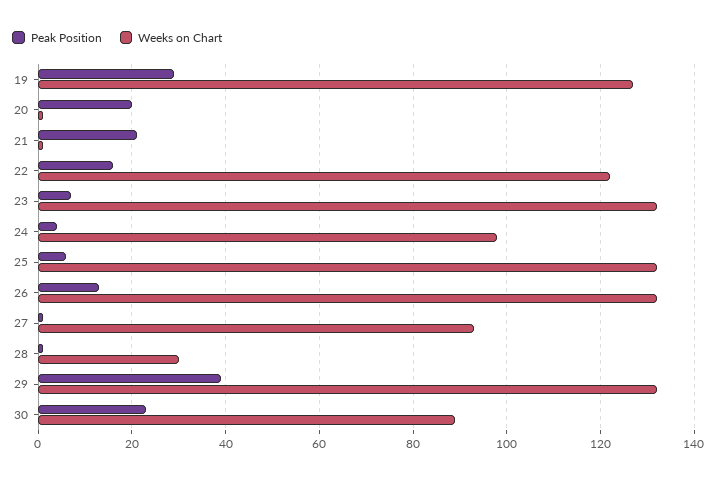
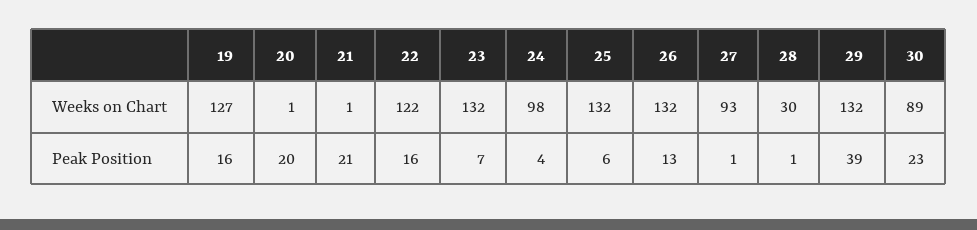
  {
    "Peak Position": {
-     "19": 30,
+     "19": 16,
      "20": 20,
      "21": 21,
      "22": 16,
      "23": 7,
      "24": 4,
      "25": 6,
      "26": 13,
      "27": 1,
      "28": 1,
      "29": 39,
      "30": 23
    },
    "Weeks on Chart": {
      "19": 127,
      "20": 1,
      "21": 1,
      "22": 122,
      "23": 132,
      "24": 98,
      "25": 132,
      "26": 132,
      "27": 93,
      "28": 30,
      "29": 132,
      "30": 89
    }
  }

